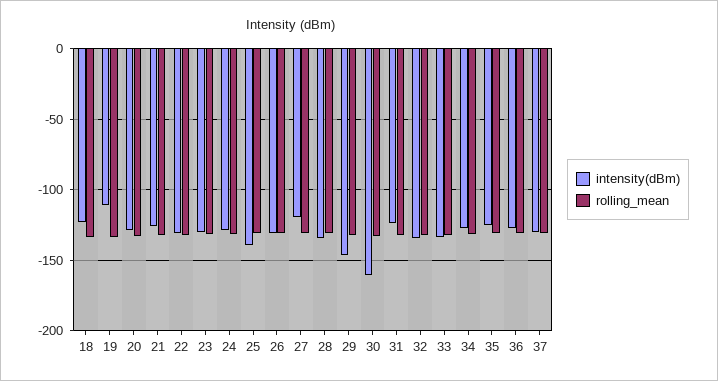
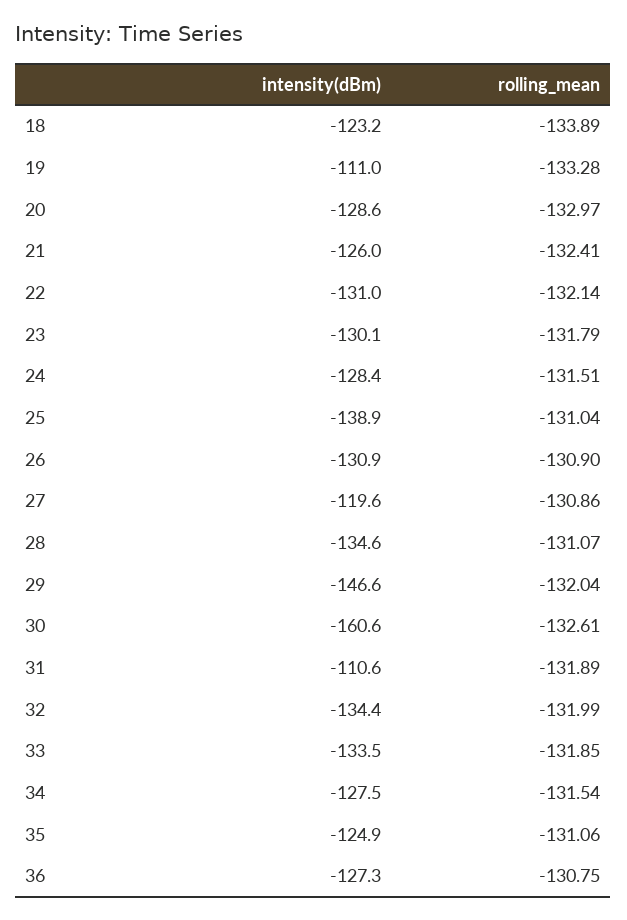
  {
    "intensity(dBm)": {
      "18": -123.2,
      "19": -111,
      "20": -128.6,
      "21": -126,
      "22": -131,
      "23": -130.1,
      "24": -128.4,
      "25": -138.9,
      "26": -130.9,
      "27": -119.6,
      "28": -134.6,
      "29": -146.6,
      "30": -160.6,
-     "31": -125,
+     "31": -110.6,
      "32": -134.4,
      "33": -133.5,
      "34": -127.5,
      "35": -124.9,
-     "36": -127.3,
+     "36": -127.3
-     "37": -130
    },
    "rolling_mean": {
      "18": -133.89,
      "19": -133.28,
      "20": -132.97,
      "21": -132.41,
      "22": -132.14,
      "23": -131.79,
      "24": -131.51,
      "25": -131.04,
      "26": -130.9,
      "27": -130.86,
      "28": -131.07,
      "29": -132.04,
      "30": -132.61,
      "31": -131.89,
      "32": -131.99,
      "33": -131.85,
      "34": -131.54,
      "35": -131.06,
-     "36": -130.75,
+     "36": -130.75
-     "37": -130
    }
  }

